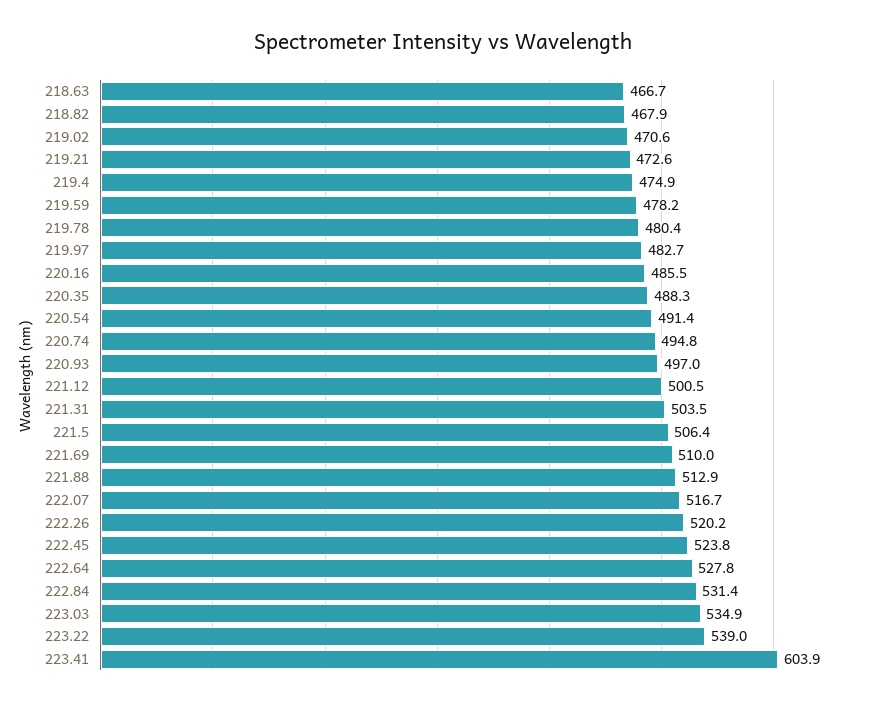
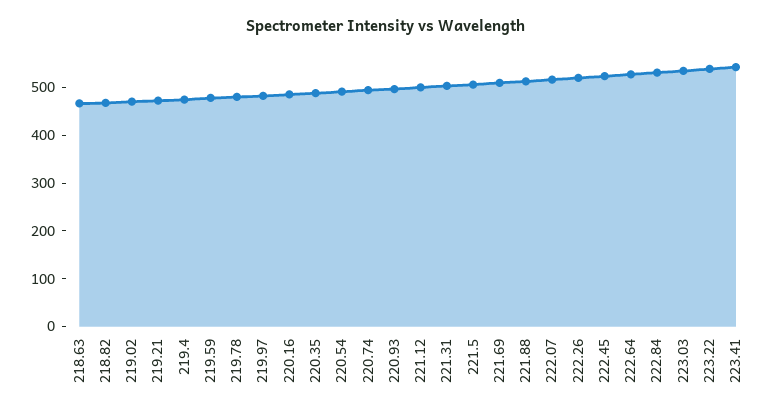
  {
    "218.63": 466.7,
    "218.82": 467.9,
    "219.02": 470.6,
    "219.21": 472.6,
    "219.4": 474.9,
    "219.59": 478.2,
    "219.78": 480.4,
    "219.97": 482.7,
    "220.16": 485.5,
    "220.35": 488.3,
    "220.54": 491.4,
    "220.74": 494.8,
    "220.93": 497,
    "221.12": 500.5,
    "221.31": 503.5,
    "221.5": 506.4,
    "221.69": 510,
    "221.88": 512.9,
    "222.07": 516.7,
    "222.26": 520.2,
    "222.45": 523.8,
    "222.64": 527.8,
    "222.84": 531.4,
    "223.03": 534.9,
    "223.22": 539,
-   "223.41": 603.9
+   "223.41": 540
  }

